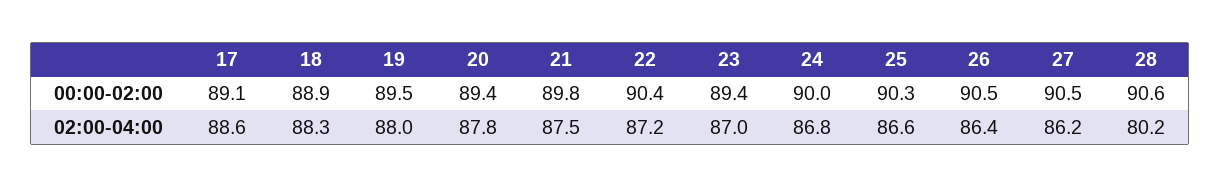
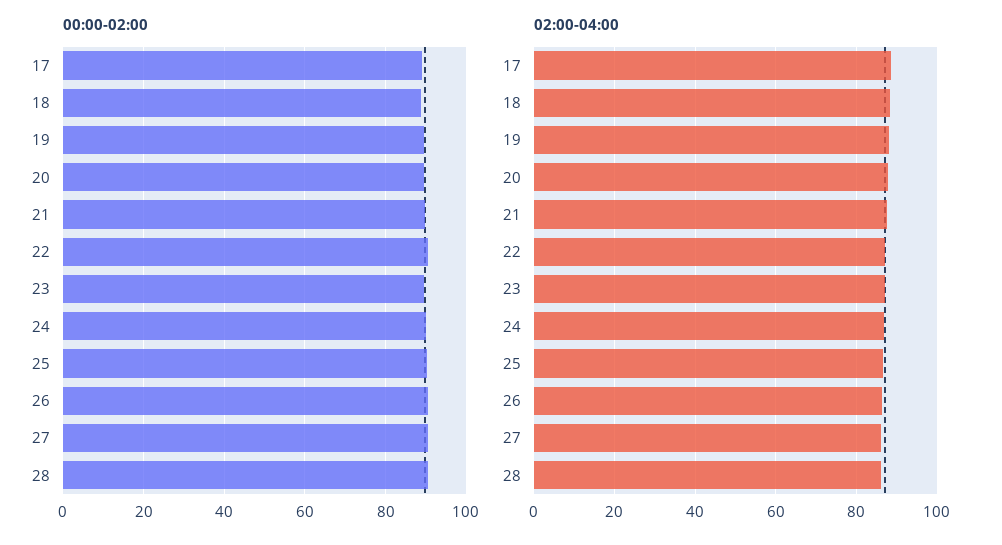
  {
    "00:00-02:00": {
      "17": 89.1,
      "18": 88.9,
      "19": 89.5,
      "20": 89.4,
      "21": 89.8,
      "22": 90.4,
      "23": 89.4,
      "24": 90,
      "25": 90.3,
      "26": 90.5,
      "27": 90.5,
      "28": 90.6
    },
    "02:00-04:00": {
      "17": 88.6,
      "18": 88.3,
      "19": 88,
      "20": 87.8,
      "21": 87.5,
      "22": 87.2,
      "23": 87,
      "24": 86.8,
      "25": 86.6,
      "26": 86.4,
      "27": 86.2,
-     "28": 80.2
+     "28": 86
    }
  }

